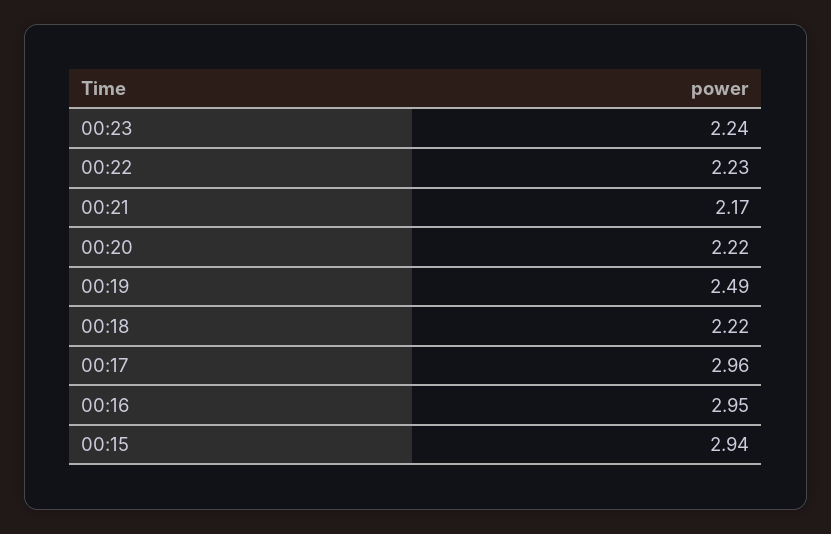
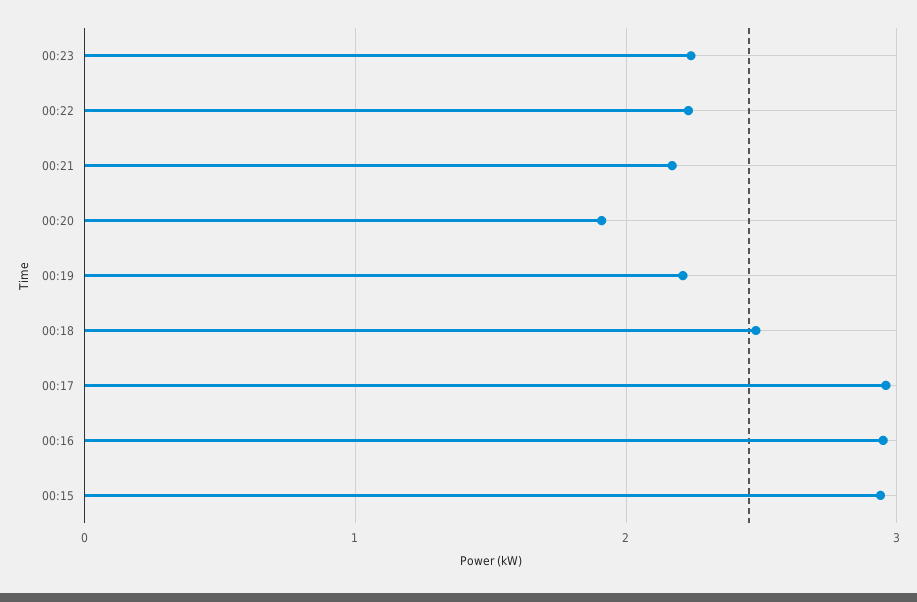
  {
    "00:23": 2.24,
    "00:22": 2.23,
    "00:21": 2.17,
-   "00:20": 2.22,
+   "00:20": 1.9,
-   "00:19": 2.49,
+   "00:19": 2.2,
-   "00:18": 2.22,
+   "00:18": 2.5,
    "00:17": 2.96,
    "00:16": 2.95,
    "00:15": 2.94
  }

